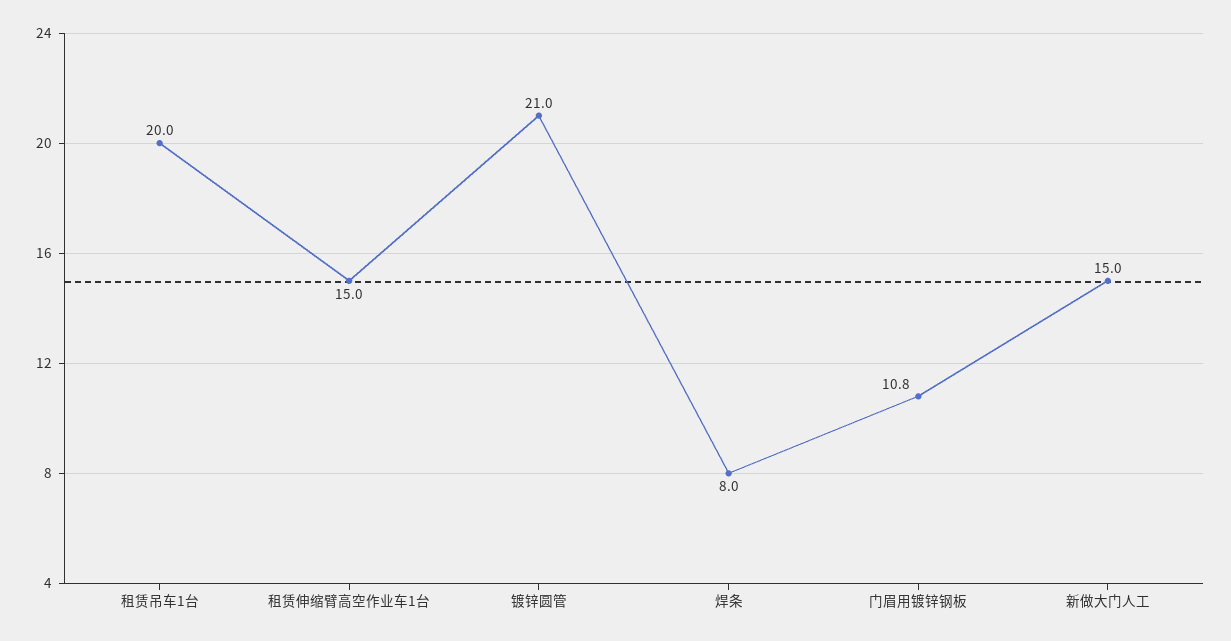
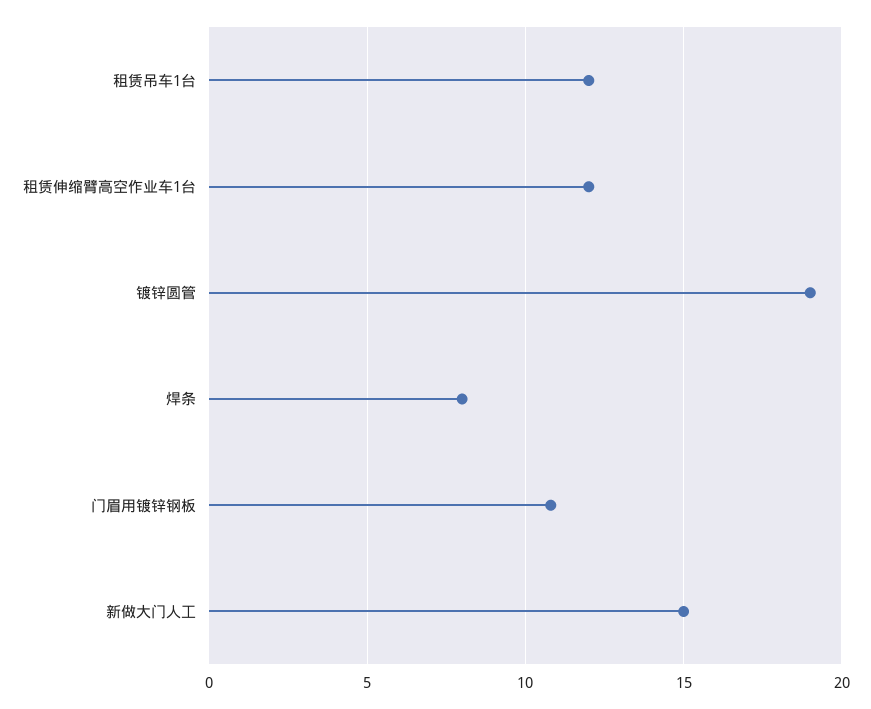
  {
-   "租赁吊车1台": 20,
+   "租赁吊车1台": 12,
-   "租赁伸缩臂高空作业车1台": 15,
+   "租赁伸缩臂高空作业车1台": 12,
-   "镀锌圆管": 21,
+   "镀锌圆管": 19,
    "焊条": 8,
    "门眉用镀锌钢板": 10.8,
    "新做大门人工": 15
  }

